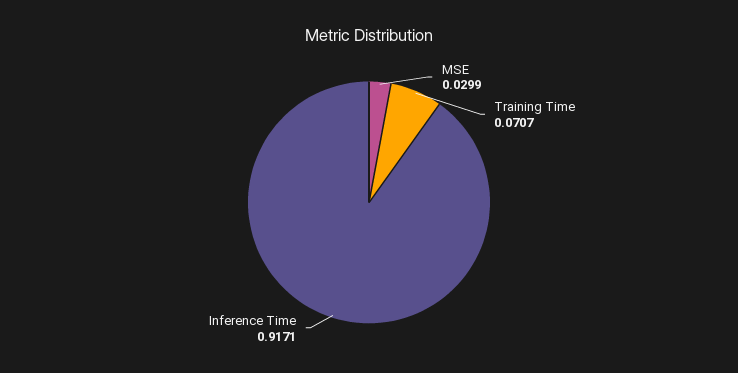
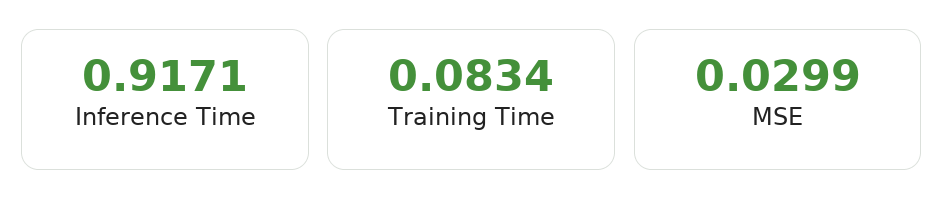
  {
    "MSE": 0.0299,
-   "Training Time": 0.0707,
+   "Training Time": 0.0834,
    "Inference Time": 0.9171
  }

